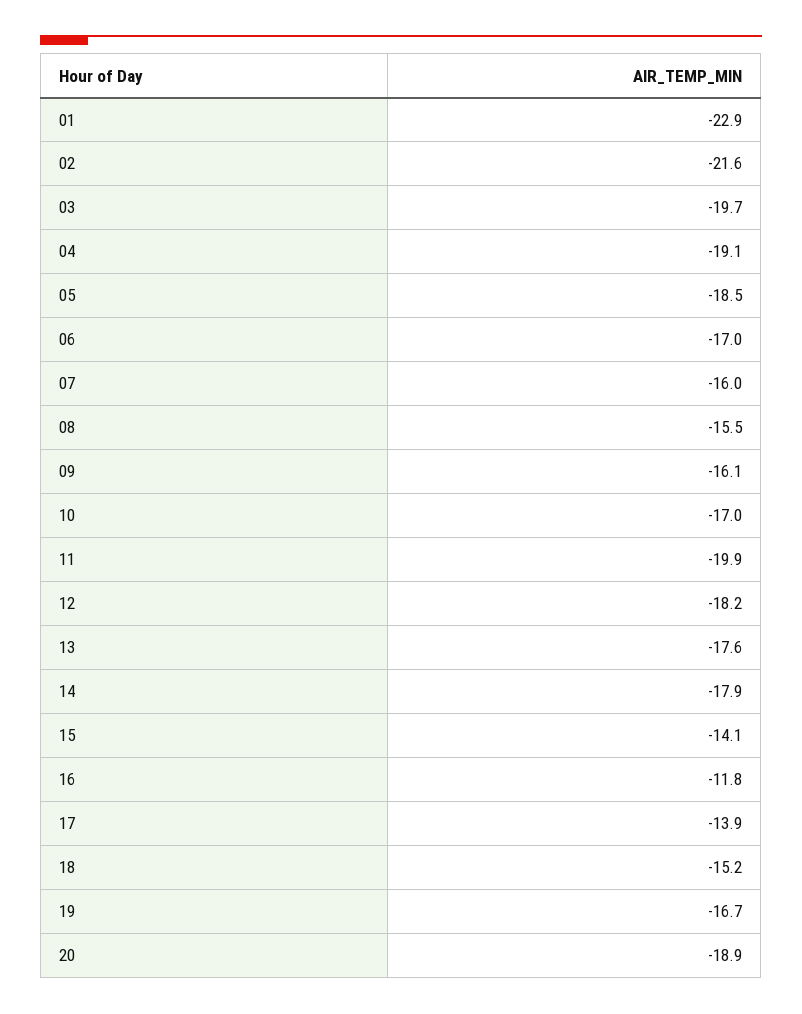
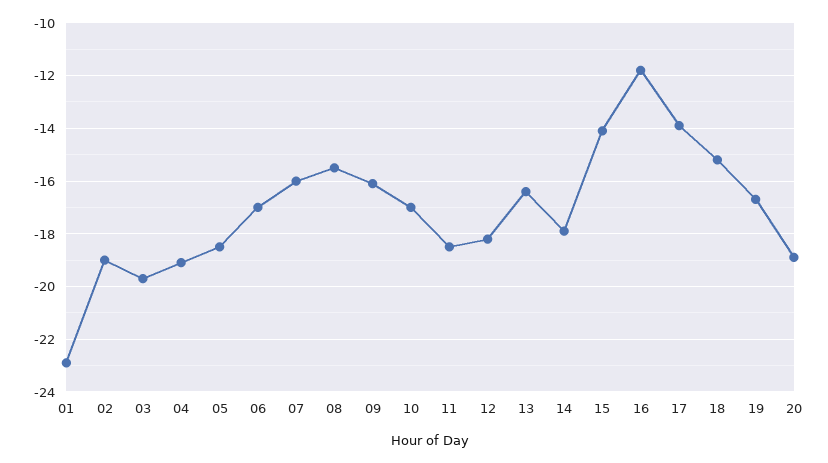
  {
    "01": -22.9,
-   "02": -21.6,
+   "02": -19,
    "03": -19.7,
    "04": -19.1,
    "05": -18.5,
    "06": -17,
    "07": -16,
    "08": -15.5,
    "09": -16.1,
    "10": -17,
-   "11": -19.9,
+   "11": -18.5,
    "12": -18.2,
-   "13": -17.6,
+   "13": -16.5,
    "14": -17.9,
    "15": -14.1,
    "16": -11.8,
    "17": -13.9,
    "18": -15.2,
    "19": -16.7,
    "20": -18.9
  }

